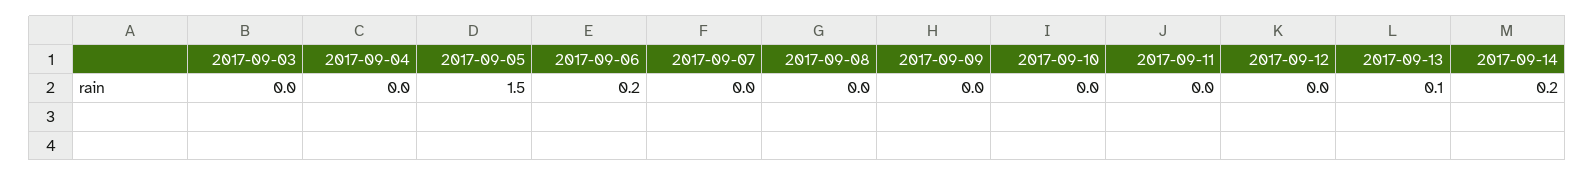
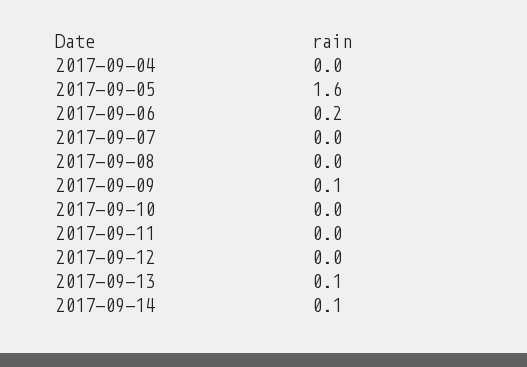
  {
-   "2017-09-03": 0,
    "2017-09-04": 0,
-   "2017-09-05": 1.5,
+   "2017-09-05": 1.6,
    "2017-09-06": 0.2,
    "2017-09-07": 0,
    "2017-09-08": 0,
-   "2017-09-09": 0,
+   "2017-09-09": 0.1,
    "2017-09-10": 0,
    "2017-09-11": 0,
    "2017-09-12": 0,
    "2017-09-13": 0.1,
-   "2017-09-14": 0.2
+   "2017-09-14": 0.1
  }

